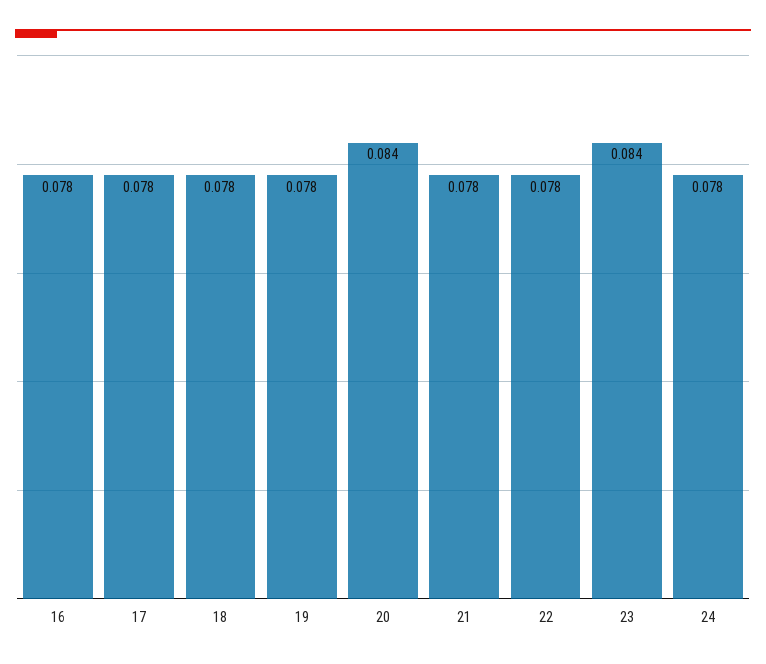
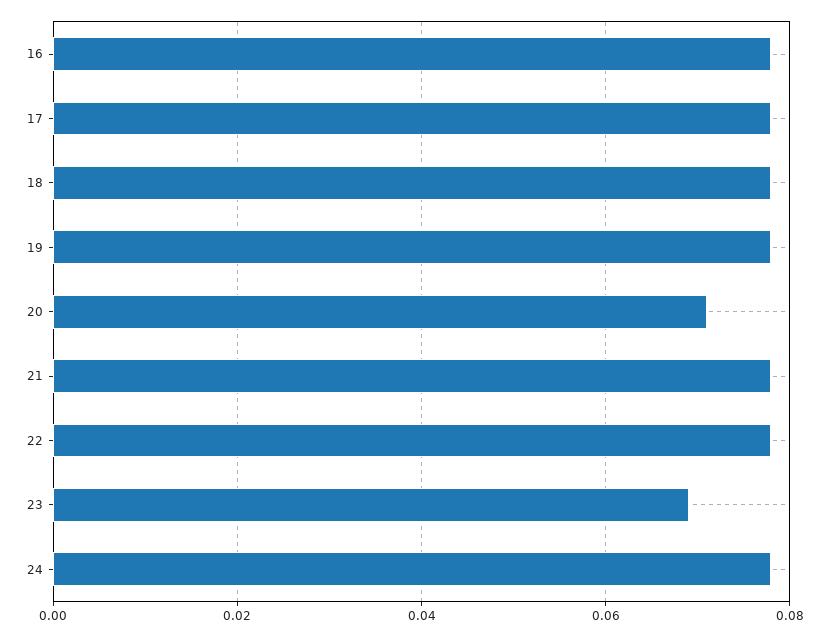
  {
    "16": 0.078,
    "17": 0.078,
    "18": 0.078,
    "19": 0.078,
-   "20": 0.084,
+   "20": 0.07,
    "21": 0.078,
    "22": 0.078,
-   "23": 0.084,
+   "23": 0.07,
    "24": 0.078
  }

